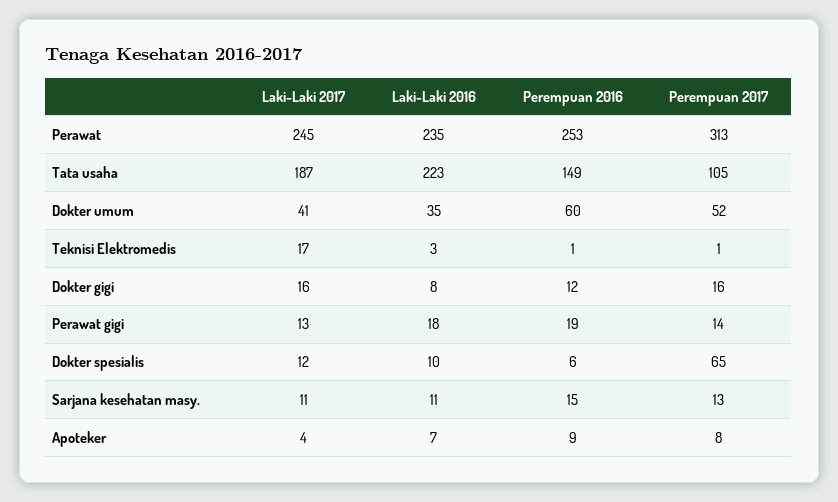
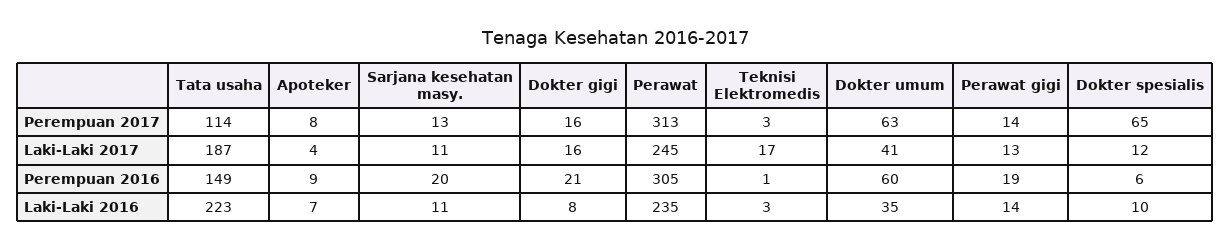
  {
    "Laki-Laki 2017": {
      "Perawat": 245,
      "Tata usaha": 187,
      "Dokter umum": 41,
      "Teknisi Elektromedis": 17,
      "Dokter gigi": 16,
      "Perawat gigi": 13,
      "Dokter spesialis": 12,
      "Sarjana kesehatan masy.": 11,
      "Apoteker": 4
    },
    "Laki-Laki 2016": {
      "Perawat": 235,
      "Tata usaha": 223,
      "Dokter umum": 35,
      "Teknisi Elektromedis": 3,
      "Dokter gigi": 8,
-     "Perawat gigi": 18,
+     "Perawat gigi": 14,
      "Dokter spesialis": 10,
      "Sarjana kesehatan masy.": 11,
      "Apoteker": 7
    },
    "Perempuan 2016": {
-     "Perawat": 253,
+     "Perawat": 305,
      "Tata usaha": 149,
      "Dokter umum": 60,
      "Teknisi Elektromedis": 1,
-     "Dokter gigi": 12,
+     "Dokter gigi": 21,
      "Perawat gigi": 19,
      "Dokter spesialis": 6,
-     "Sarjana kesehatan masy.": 15,
+     "Sarjana kesehatan masy.": 20,
      "Apoteker": 9
    },
    "Perempuan 2017": {
      "Perawat": 313,
-     "Tata usaha": 105,
+     "Tata usaha": 114,
-     "Dokter umum": 52,
+     "Dokter umum": 63,
-     "Teknisi Elektromedis": 1,
+     "Teknisi Elektromedis": 3,
      "Dokter gigi": 16,
      "Perawat gigi": 14,
      "Dokter spesialis": 65,
      "Sarjana kesehatan masy.": 13,
      "Apoteker": 8
    }
  }

